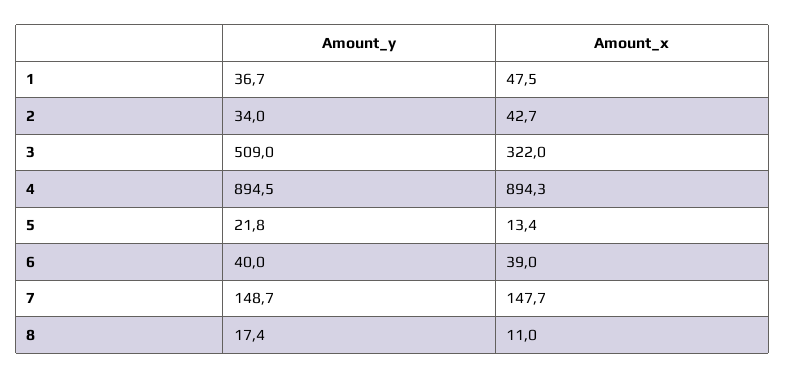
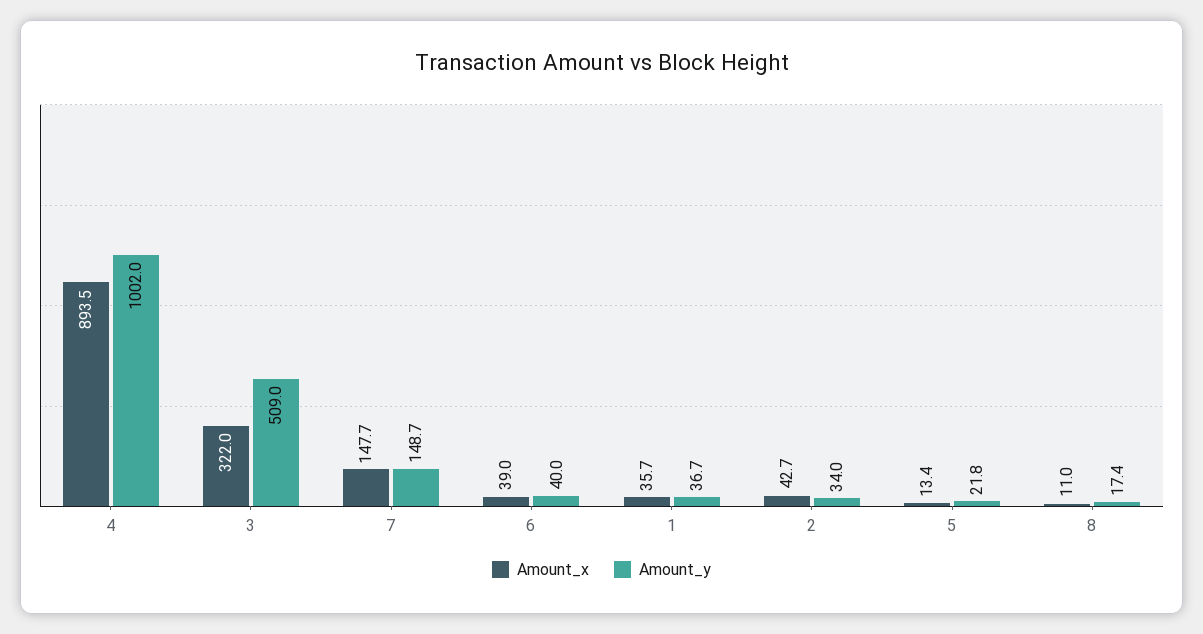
  {
    "Amount_y": {
      "1": 36.7,
      "2": 34,
      "3": 509,
-     "4": 894.5,
+     "4": 1002,
      "5": 21.8,
      "6": 40,
      "7": 148.7,
      "8": 17.4
    },
    "Amount_x": {
-     "1": 47.5,
+     "1": 35.7,
      "2": 42.7,
      "3": 322,
-     "4": 894.3,
+     "4": 893.5,
      "5": 13.4,
      "6": 39,
      "7": 147.7,
      "8": 11
    }
  }

